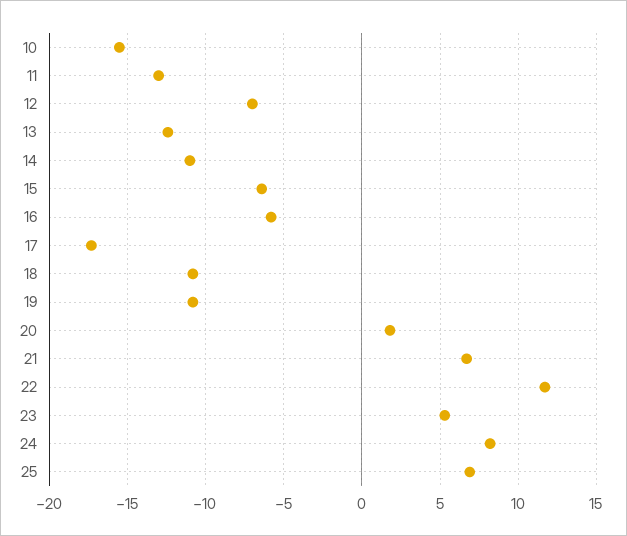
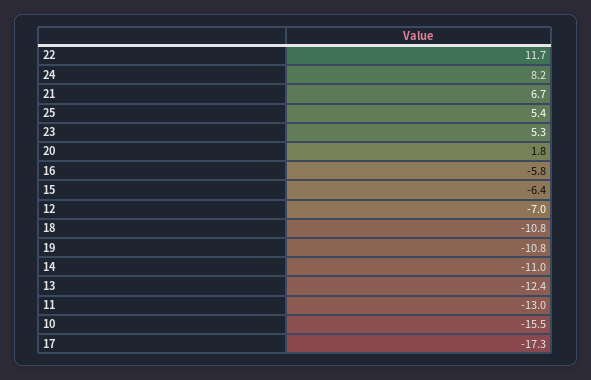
  {
    "10": -15.5,
    "11": -13,
    "12": -7,
    "13": -12.4,
    "14": -11,
    "15": -6.4,
    "16": -5.8,
    "17": -17.3,
    "18": -10.8,
    "19": -10.8,
    "20": 1.8,
    "21": 6.7,
    "22": 11.7,
    "23": 5.3,
    "24": 8.2,
-   "25": 7
+   "25": 5.4
  }

